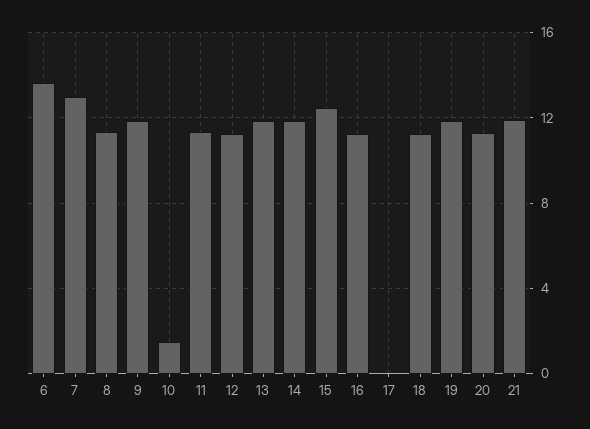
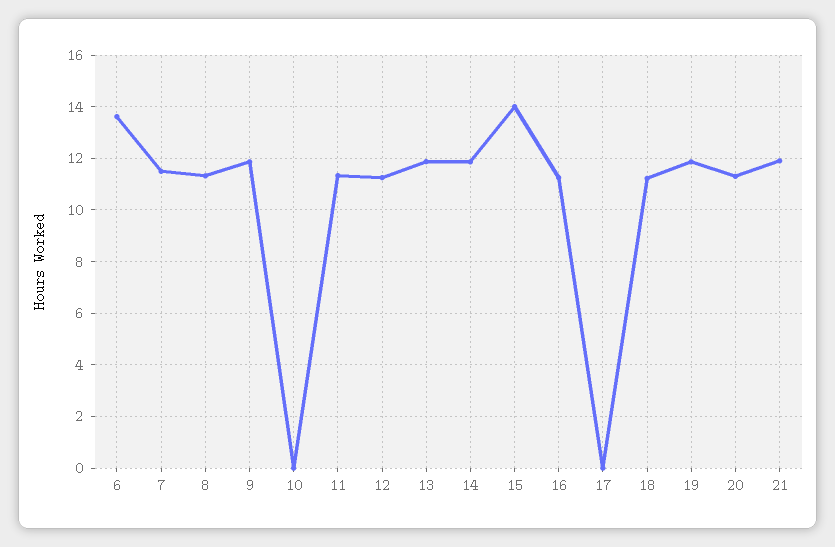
  {
    "6": 13.5,
-   "7": 13,
+   "7": 11.5,
    "8": 11.25,
    "9": 11.75,
-   "10": 1.5,
+   "10": 0,
    "11": 11.25,
    "12": 11.25,
    "13": 11.75,
    "14": 11.75,
-   "15": 12.5,
+   "15": 14,
    "16": 11.25,
    "17": 0,
    "18": 11.25,
    "19": 11.75,
    "20": 11.25,
    "21": 12
  }

